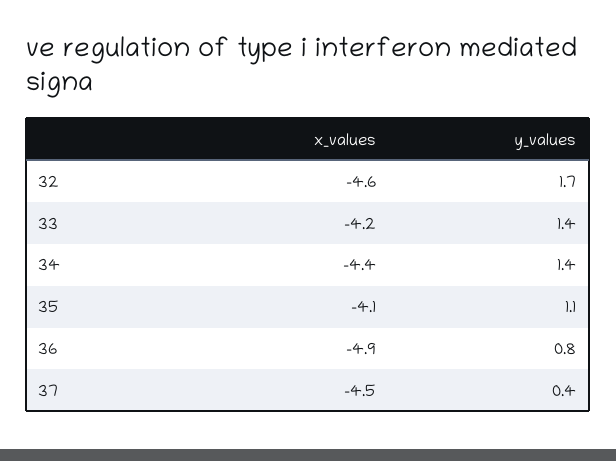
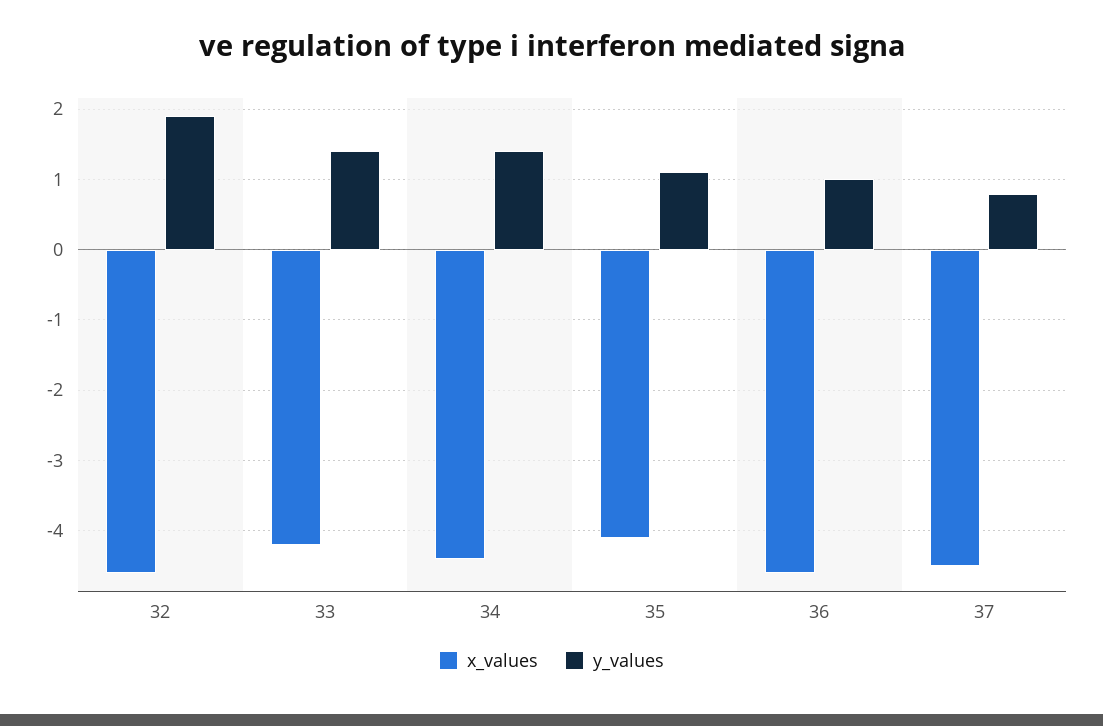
  {
    "x_values": {
      "32": -4.6,
      "33": -4.2,
      "34": -4.4,
      "35": -4.1,
-     "36": -4.9,
+     "36": -4.6,
      "37": -4.5
    },
    "y_values": {
-     "32": 1.7,
+     "32": 1.9,
      "33": 1.4,
      "34": 1.4,
      "35": 1.1,
-     "36": 0.8,
+     "36": 1,
-     "37": 0.4
+     "37": 0.8
    }
  }

